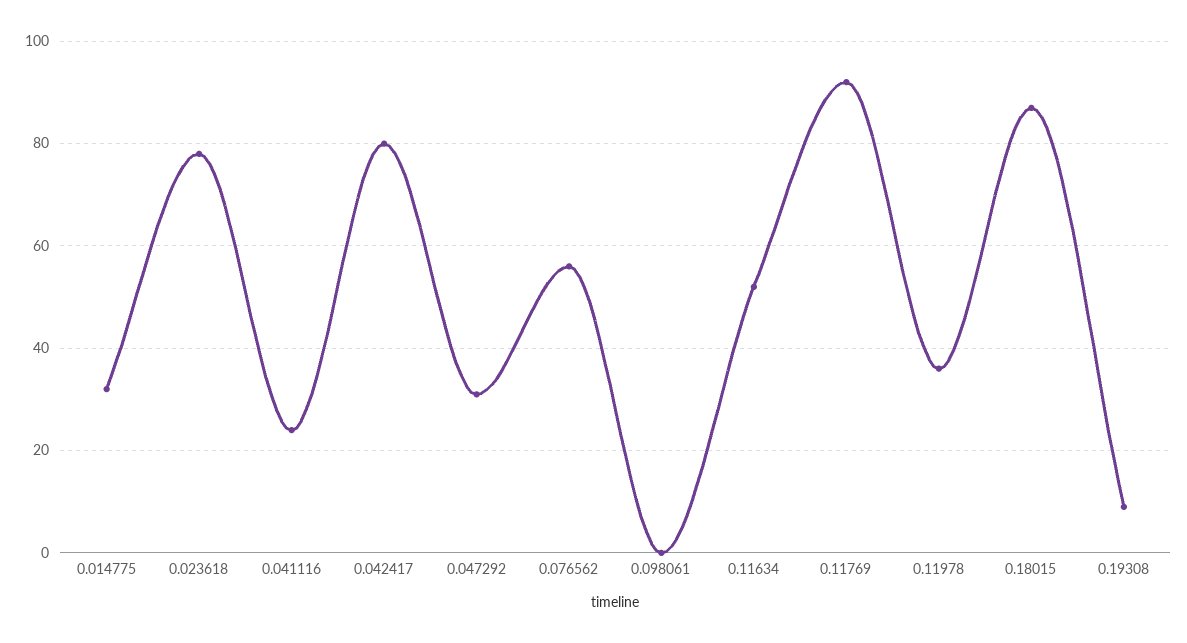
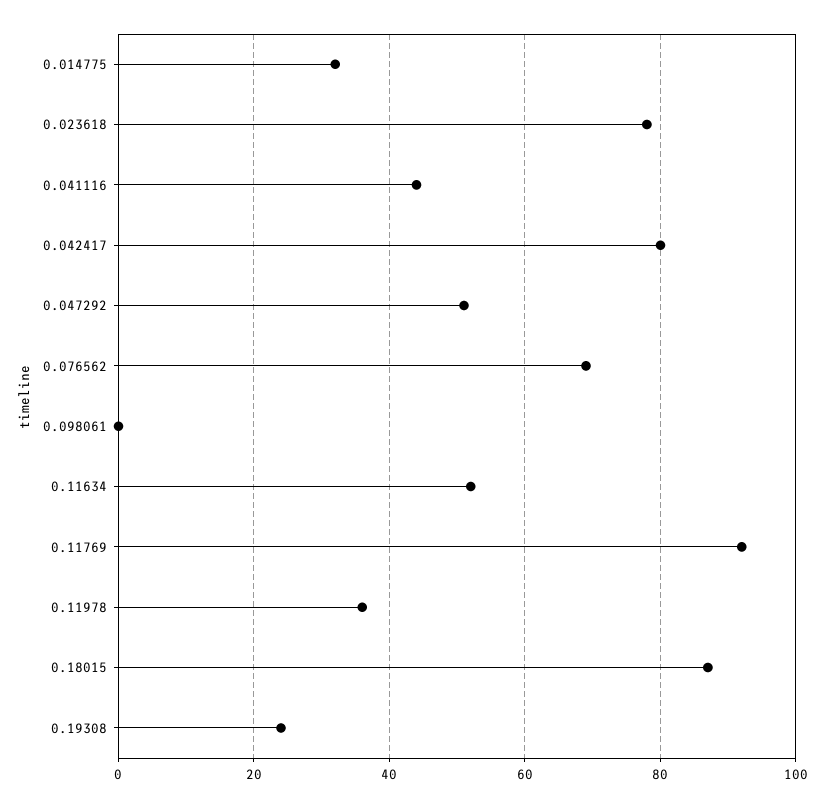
  {
    "0.014775": 30,
    "0.023618": 80,
-   "0.041116": 25,
+   "0.041116": 45,
    "0.042417": 80,
-   "0.047292": 30,
+   "0.047292": 50,
-   "0.076562": 55,
+   "0.076562": 70,
    "0.098061": 0,
    "0.11634": 50,
    "0.11769": 90,
    "0.11978": 35,
    "0.18015": 85,
-   "0.19308": 10
+   "0.19308": 25
  }

